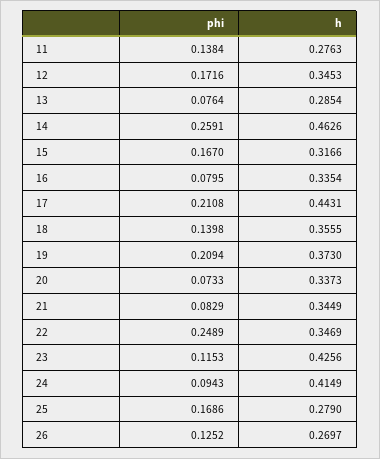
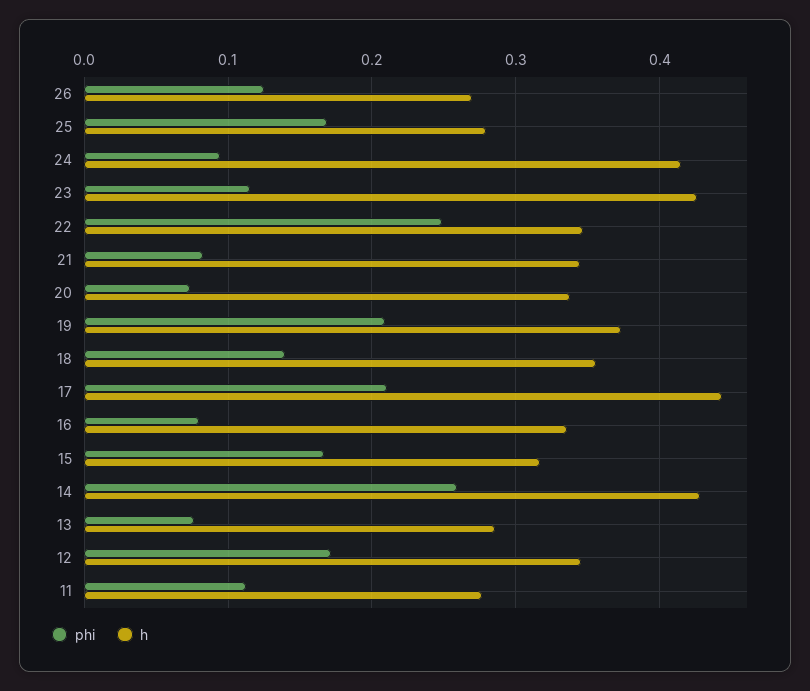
  {
    "phi": {
-     "11": 0.1384,
+     "11": 0.11,
      "12": 0.1716,
      "13": 0.0764,
      "14": 0.2591,
      "15": 0.167,
      "16": 0.0795,
      "17": 0.2108,
      "18": 0.1398,
      "19": 0.2094,
      "20": 0.0733,
      "21": 0.0829,
      "22": 0.2489,
      "23": 0.1153,
      "24": 0.0943,
      "25": 0.1686,
      "26": 0.1252
    },
    "h": {
      "11": 0.2763,
      "12": 0.3453,
      "13": 0.2854,
-     "14": 0.4626,
+     "14": 0.43,
      "15": 0.3166,
      "16": 0.3354,
      "17": 0.4431,
      "18": 0.3555,
      "19": 0.373,
      "20": 0.3373,
      "21": 0.3449,
      "22": 0.3469,
      "23": 0.4256,
      "24": 0.4149,
      "25": 0.279,
      "26": 0.2697
    }
  }

